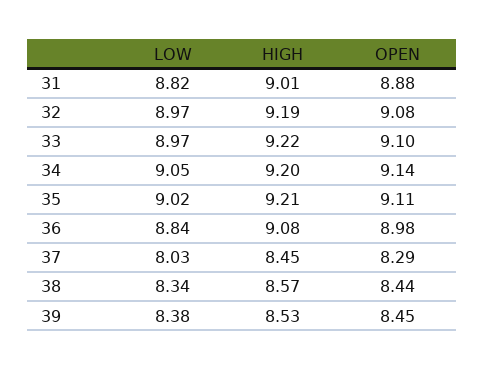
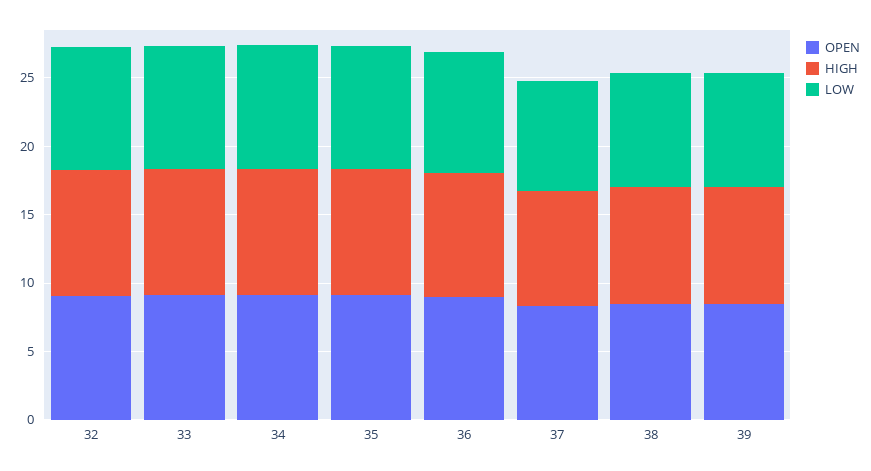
  {
    "LOW": {
-     "31": 8.82,
      "32": 8.97,
      "33": 8.97,
      "34": 9.05,
      "35": 9.02,
      "36": 8.84,
      "37": 8.03,
      "38": 8.34,
      "39": 8.38
    },
    "HIGH": {
-     "31": 9.01,
      "32": 9.19,
      "33": 9.22,
      "34": 9.2,
      "35": 9.21,
      "36": 9.08,
      "37": 8.45,
      "38": 8.57,
      "39": 8.53
    },
    "OPEN": {
-     "31": 8.88,
      "32": 9.08,
      "33": 9.1,
      "34": 9.14,
      "35": 9.11,
      "36": 8.98,
      "37": 8.29,
      "38": 8.44,
      "39": 8.45
    }
  }

